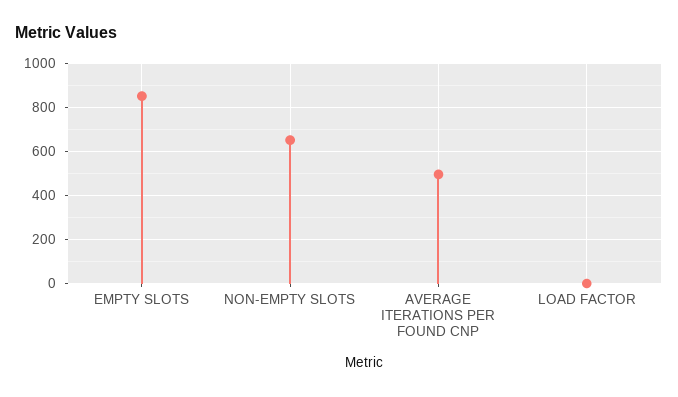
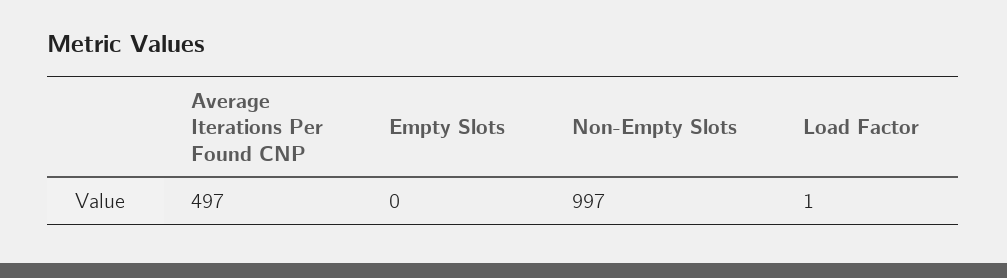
  {
-   "EMPTY SLOTS": 850,
+   "EMPTY SLOTS": 0,
-   "NON-EMPTY SLOTS": 650,
+   "NON-EMPTY SLOTS": 997,
    "AVERAGE ITERATIONS PER FOUND CNP": 497,
    "LOAD FACTOR": 1
  }

